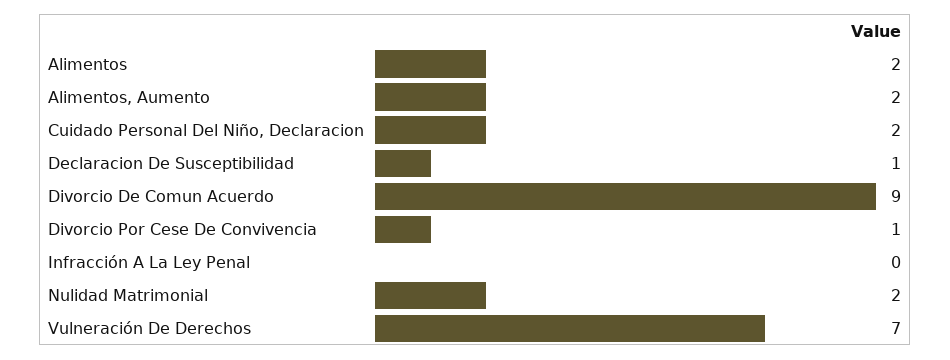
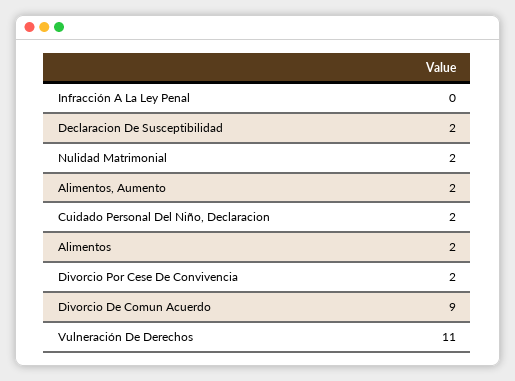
  {
    "Alimentos": 2,
    "Alimentos, Aumento": 2,
    "Cuidado Personal Del Niño, Declaracion": 2,
-   "Declaracion De Susceptibilidad": 1,
+   "Declaracion De Susceptibilidad": 2,
    "Divorcio De Comun Acuerdo": 9,
-   "Divorcio Por Cese De Convivencia": 1,
+   "Divorcio Por Cese De Convivencia": 2,
    "Infracción A La Ley Penal": 0,
    "Nulidad Matrimonial": 2,
-   "Vulneración De Derechos": 7
+   "Vulneración De Derechos": 11
  }

